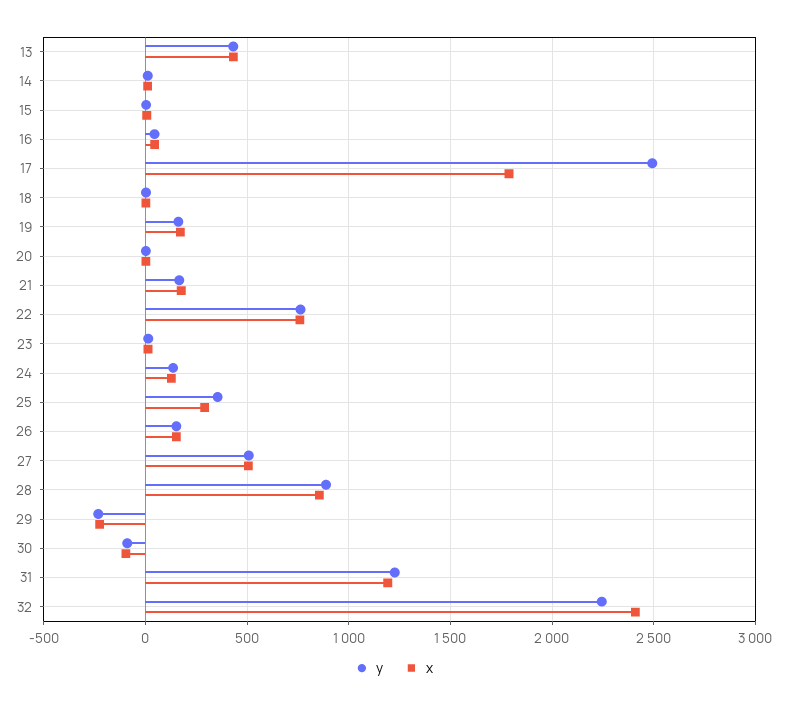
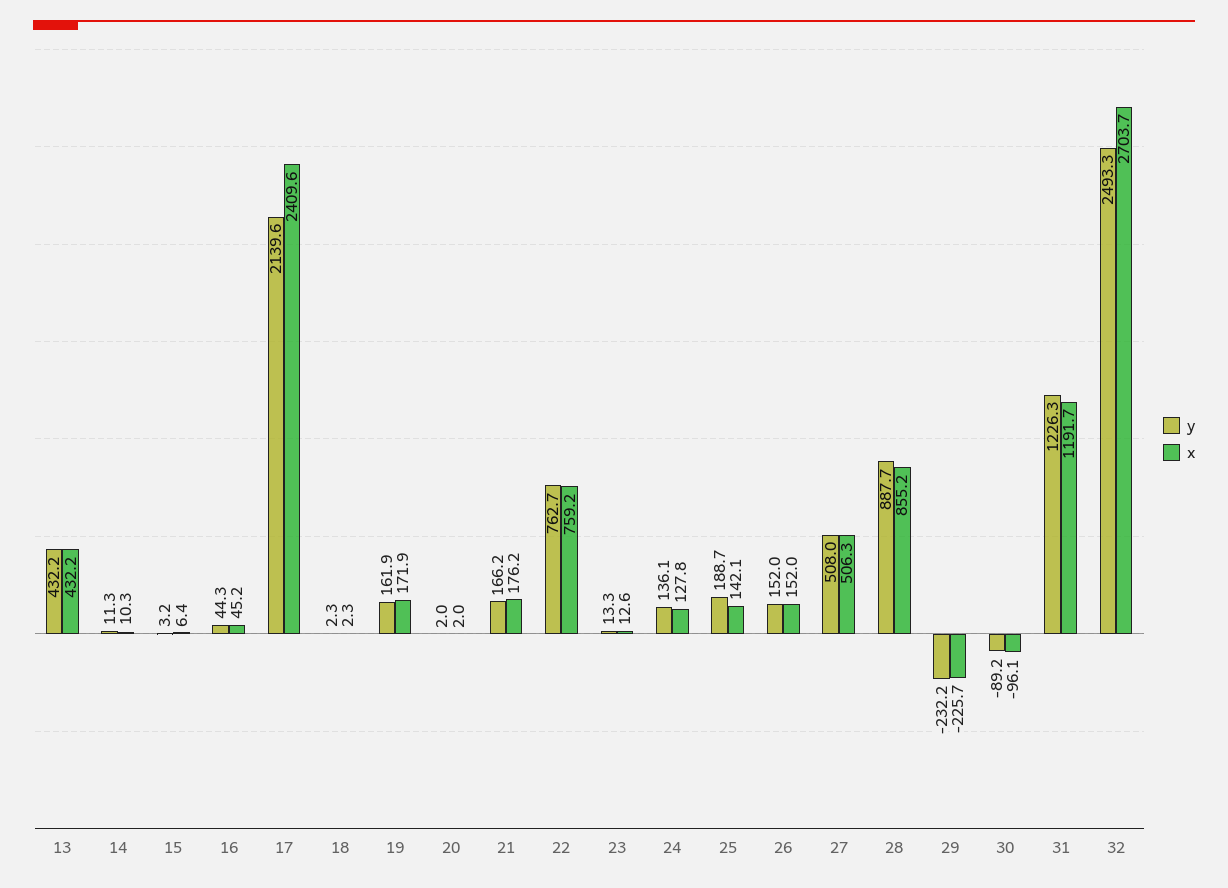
  {
    "y": {
      "13": 432.2,
      "14": 11.3,
      "15": 3.2,
      "16": 44.3,
-     "17": 2500,
+     "17": 2139.6,
      "18": 2.3,
      "19": 161.9,
      "20": 2,
      "21": 166.2,
      "22": 762.7,
      "23": 13.3,
      "24": 136.1,
-     "25": 350,
+     "25": 188.7,
      "26": 152,
      "27": 508,
      "28": 887.7,
      "29": -232.2,
      "30": -89.2,
      "31": 1226.3,
-     "32": 2250
+     "32": 2493.3
    },
    "x": {
      "13": 432.2,
      "14": 10.3,
      "15": 6.4,
      "16": 45.2,
-     "17": 1800,
+     "17": 2409.6,
      "18": 2.3,
      "19": 171.9,
      "20": 2,
      "21": 176.2,
      "22": 759.2,
      "23": 12.6,
      "24": 127.8,
-     "25": 300,
+     "25": 142.1,
      "26": 152,
      "27": 506.3,
      "28": 855.2,
      "29": -225.7,
      "30": -96.1,
      "31": 1191.7,
-     "32": 2400
+     "32": 2703.7
    }
  }

